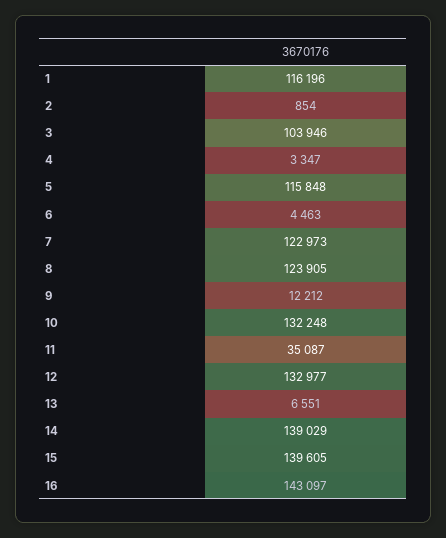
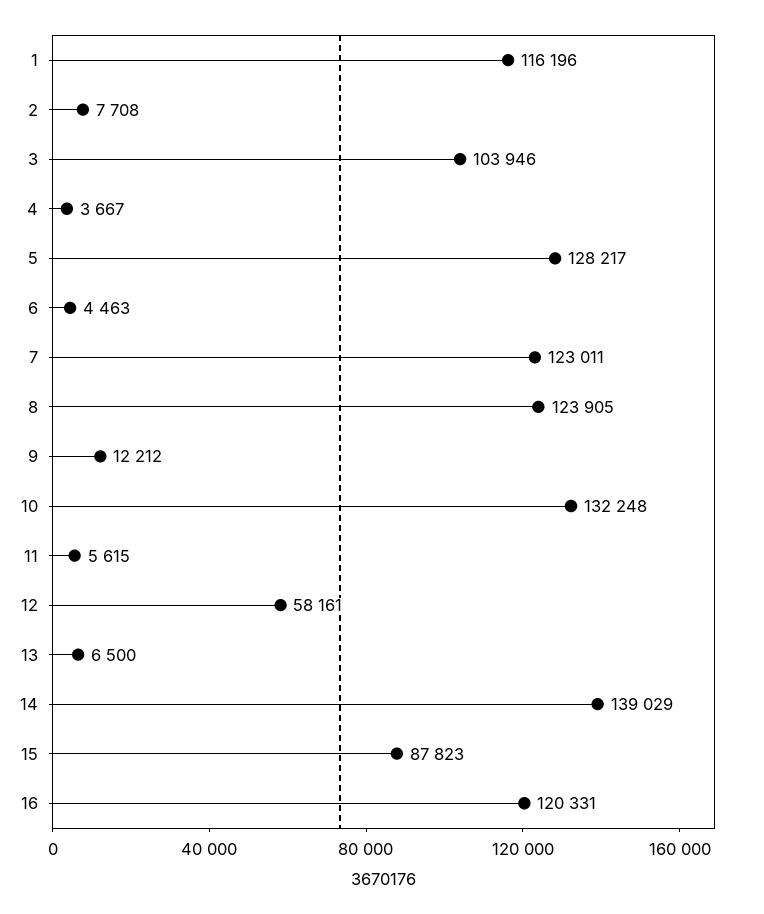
  {
    "1": 116196,
-   "2": 854,
+   "2": 7708,
    "3": 103946,
-   "4": 3347,
+   "4": 3667,
-   "5": 115848,
+   "5": 128217,
    "6": 4463,
-   "7": 122973,
+   "7": 123011,
    "8": 123905,
    "9": 12212,
    "10": 132248,
-   "11": 35087,
+   "11": 5615,
-   "12": 132977,
+   "12": 58161,
-   "13": 6551,
+   "13": 6500,
    "14": 139029,
-   "15": 139605,
+   "15": 87823,
-   "16": 143097
+   "16": 120331
  }

